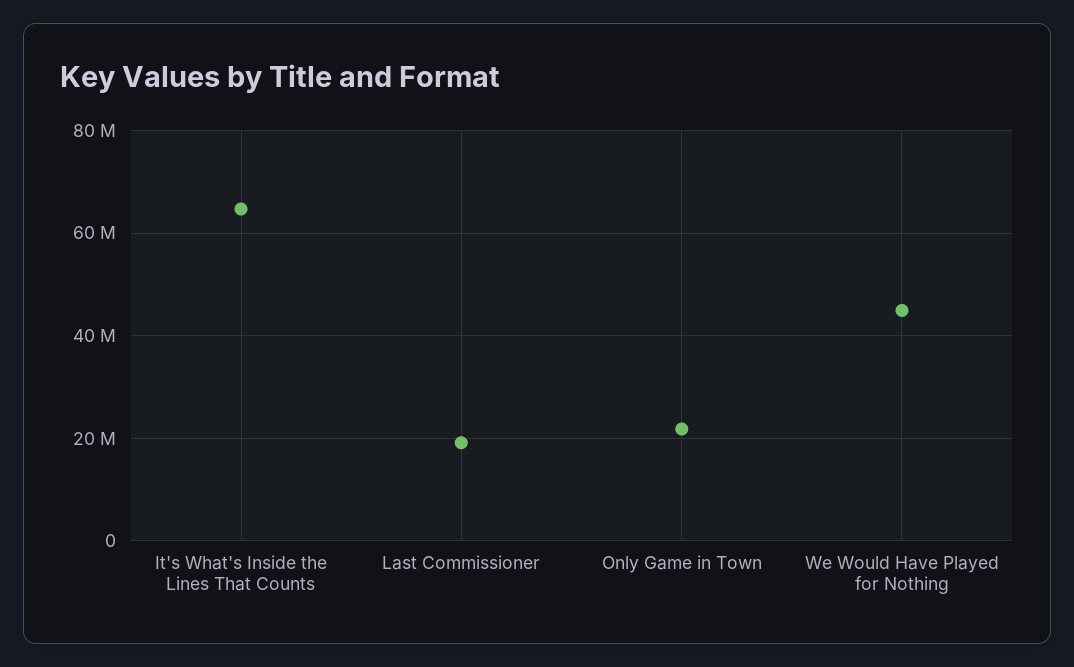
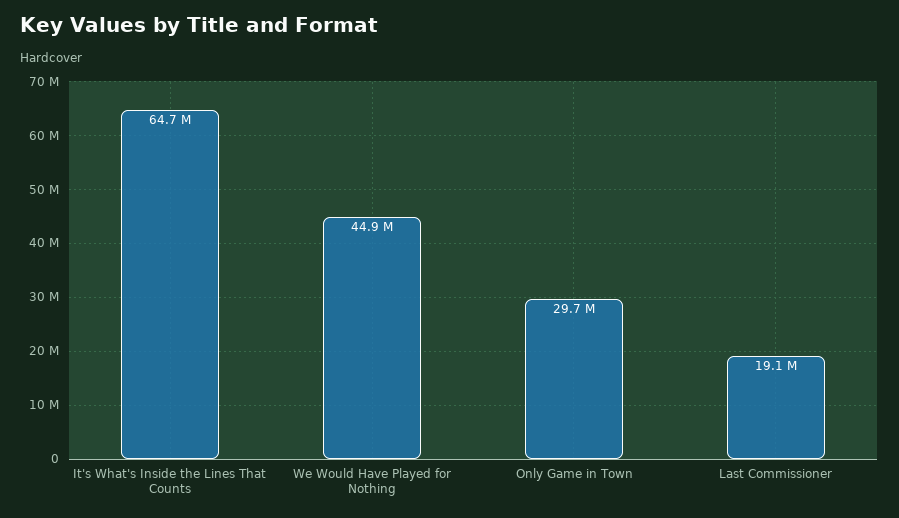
  {
    "It's What's Inside the Lines That Counts": 64700000,
    "Last Commissioner": 19100000,
-   "Only Game in Town": 22000000,
+   "Only Game in Town": 29700000,
    "We Would Have Played for Nothing": 44900000
  }

